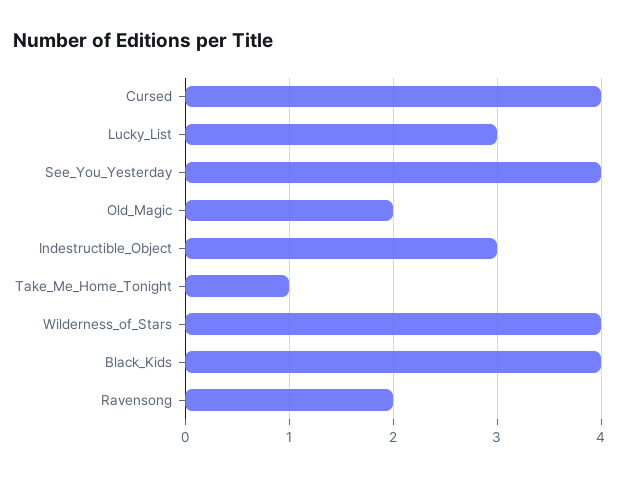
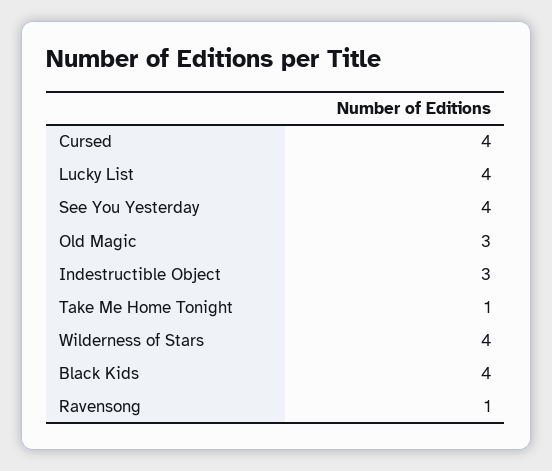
  {
    "Cursed": 4,
-   "Lucky_List": 3,
+   "Lucky_List": 4,
    "See_You_Yesterday": 4,
-   "Old_Magic": 2,
+   "Old_Magic": 3,
    "Indestructible_Object": 3,
    "Take_Me_Home_Tonight": 1,
    "Wilderness_of_Stars": 4,
    "Black_Kids": 4,
-   "Ravensong": 2
+   "Ravensong": 1
  }

